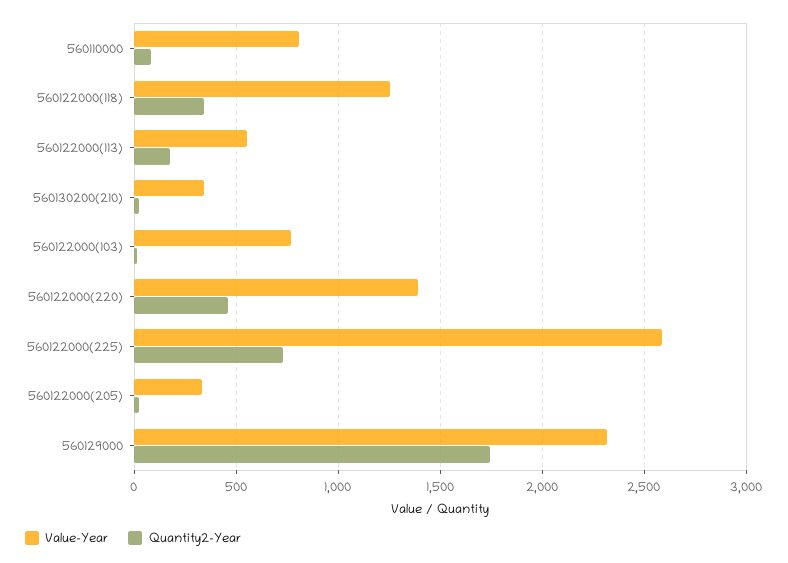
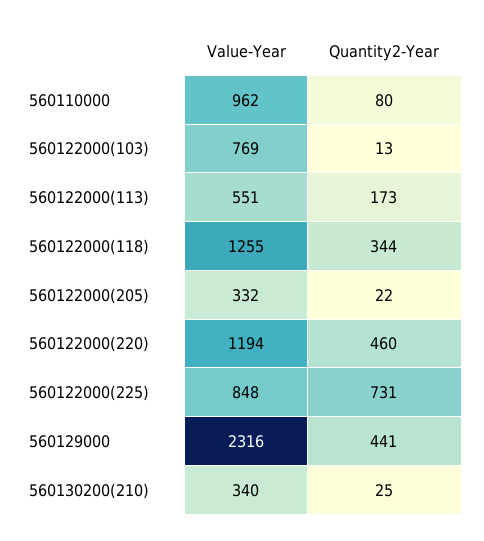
  {
    "Value-Year": {
-     "560110000": 800,
+     "560110000": 962,
      "560122000(118)": 1255,
      "560122000(113)": 551,
      "560130200(210)": 340,
      "560122000(103)": 769,
-     "560122000(220)": 1400,
+     "560122000(220)": 1194,
-     "560122000(225)": 2600,
+     "560122000(225)": 848,
      "560122000(205)": 332,
      "560129000": 2316
    },
    "Quantity2-Year": {
      "560110000": 80,
      "560122000(118)": 344,
      "560122000(113)": 173,
      "560130200(210)": 25,
      "560122000(103)": 13,
      "560122000(220)": 460,
      "560122000(225)": 731,
      "560122000(205)": 22,
-     "560129000": 1750
+     "560129000": 441
    }
  }

